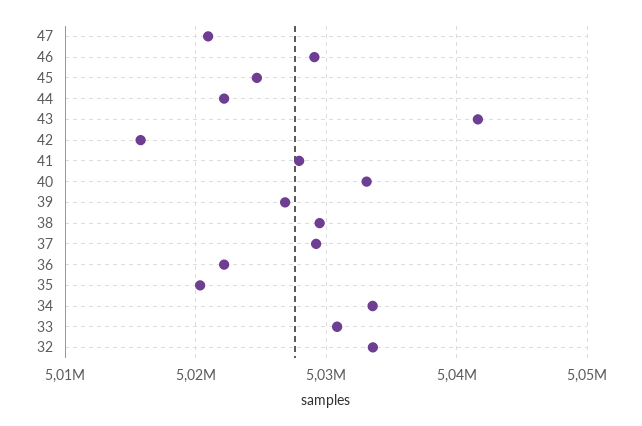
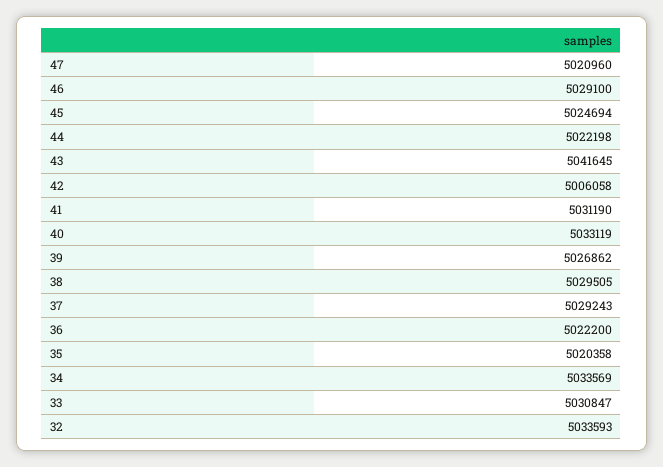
  {
    "47": 5020960,
    "46": 5029100,
    "45": 5024694,
    "44": 5022198,
    "43": 5041645,
-   "42": 5016000,
+   "42": 5006058,
-   "41": 5028000,
+   "41": 5031190,
    "40": 5033119,
    "39": 5026862,
    "38": 5029505,
    "37": 5029243,
    "36": 5022200,
    "35": 5020358,
    "34": 5033569,
    "33": 5030847,
    "32": 5033593
  }

